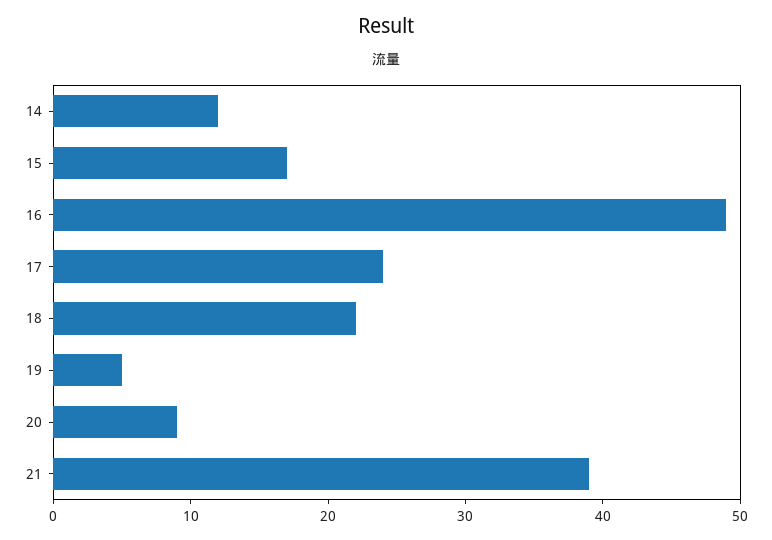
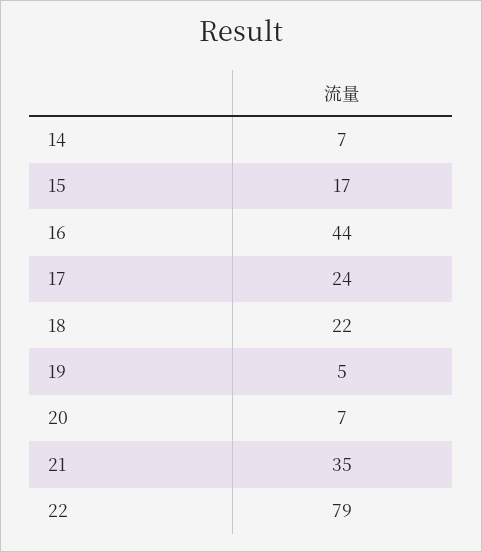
  {
-   "14": 12,
+   "14": 7,
    "15": 17,
-   "16": 49,
+   "16": 44,
    "17": 24,
    "18": 22,
    "19": 5,
-   "20": 9,
+   "20": 7,
-   "21": 39
+   "21": 35,
+   "22": 79
  }

